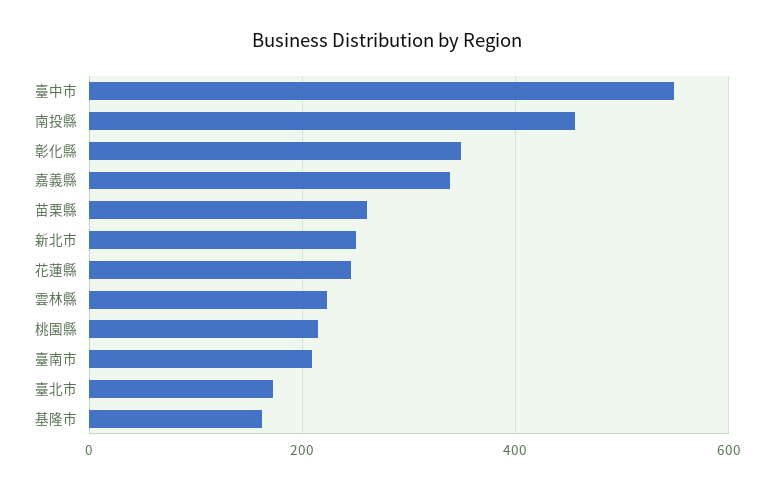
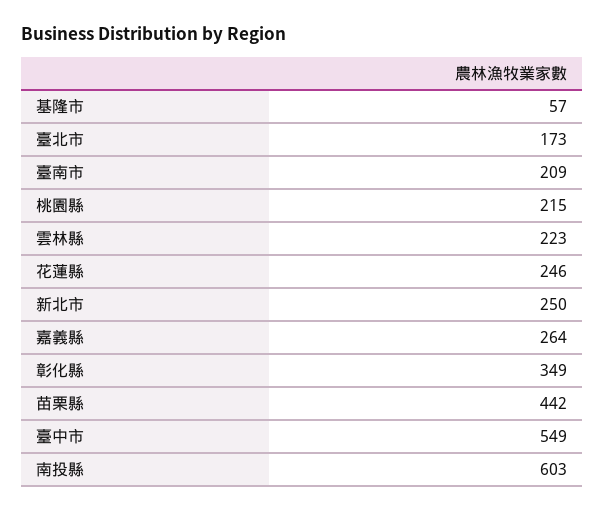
  {
    "臺中市": 549,
-   "南投縣": 460,
+   "南投縣": 603,
    "彰化縣": 349,
-   "嘉義縣": 340,
+   "嘉義縣": 264,
-   "苗栗縣": 260,
+   "苗栗縣": 442,
    "新北市": 250,
    "花蓮縣": 246,
    "雲林縣": 223,
    "桃園縣": 215,
    "臺南市": 209,
    "臺北市": 173,
-   "基隆市": 160
+   "基隆市": 57
  }

